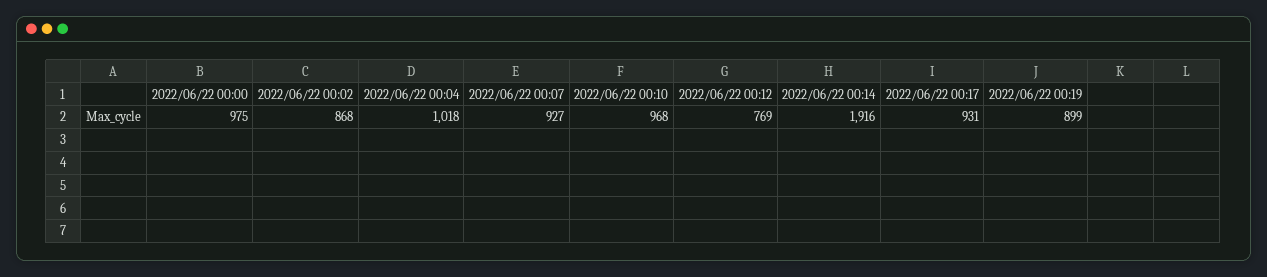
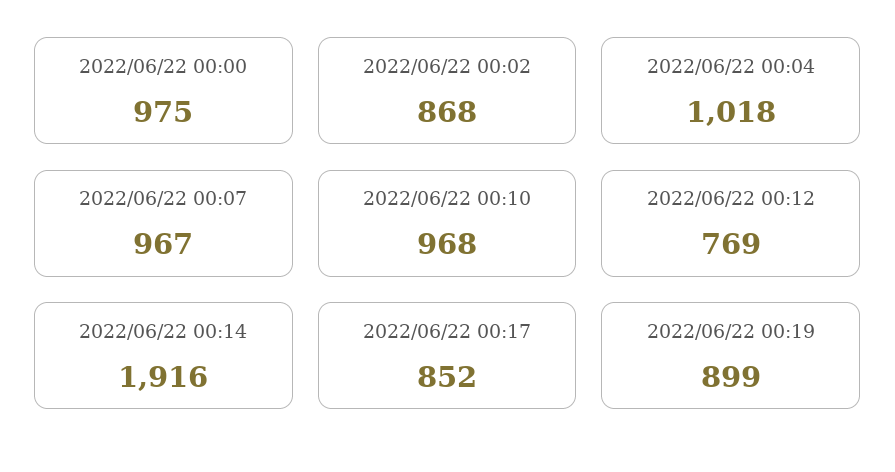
  {
    "2022/06/22 00:00": 975,
    "2022/06/22 00:02": 868,
    "2022/06/22 00:04": 1018,
-   "2022/06/22 00:07": 927,
+   "2022/06/22 00:07": 967,
    "2022/06/22 00:10": 968,
    "2022/06/22 00:12": 769,
    "2022/06/22 00:14": 1916,
-   "2022/06/22 00:17": 931,
+   "2022/06/22 00:17": 852,
    "2022/06/22 00:19": 899
  }

